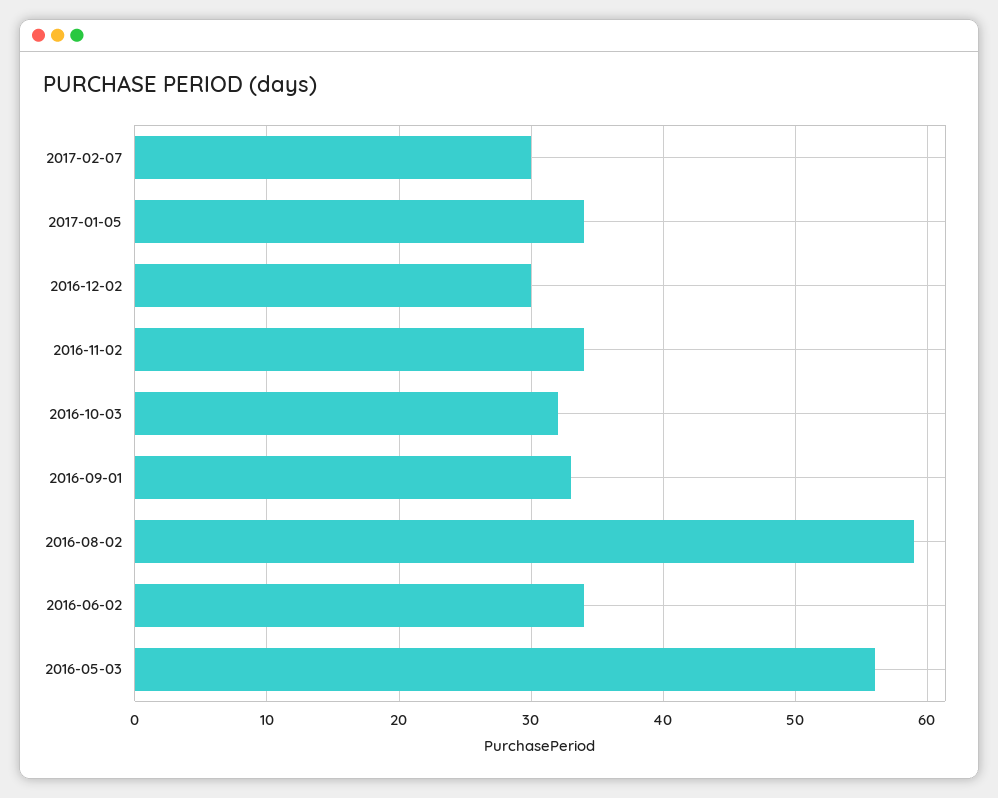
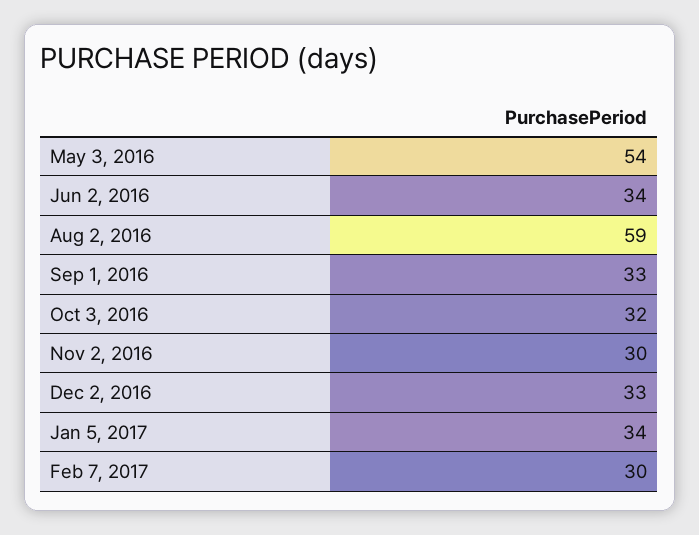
  {
    "2017-02-07": 30,
    "2017-01-05": 34,
-   "2016-12-02": 30,
+   "2016-12-02": 33,
-   "2016-11-02": 34,
+   "2016-11-02": 30,
    "2016-10-03": 32,
    "2016-09-01": 33,
    "2016-08-02": 59,
    "2016-06-02": 34,
-   "2016-05-03": 56
+   "2016-05-03": 54
  }

